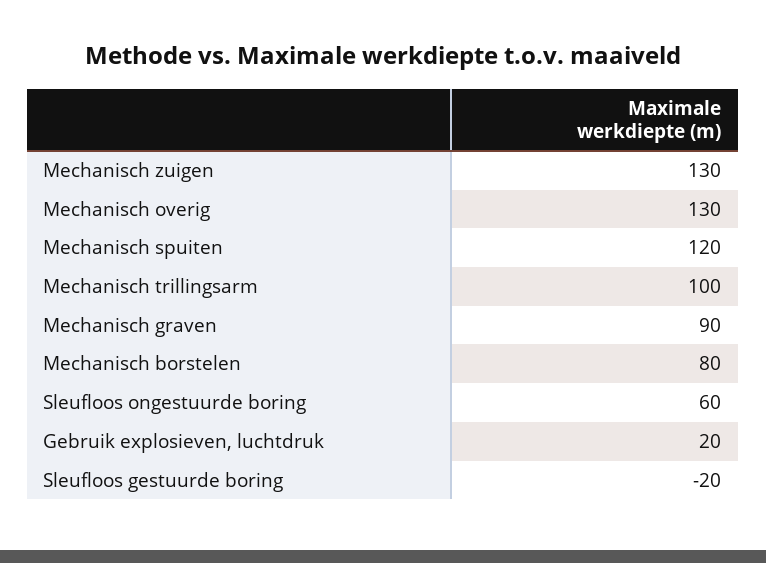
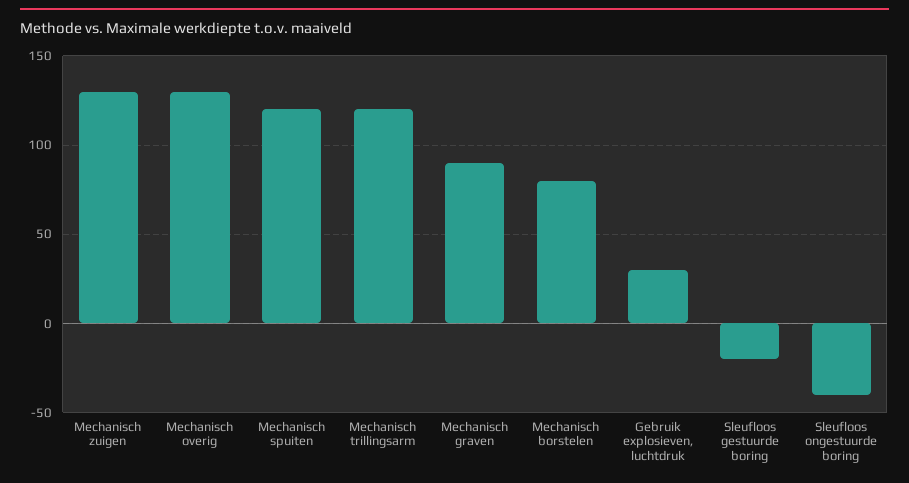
  {
    "Mechanisch zuigen": 130,
    "Mechanisch overig": 130,
    "Mechanisch spuiten": 120,
-   "Mechanisch trillingsarm": 100,
+   "Mechanisch trillingsarm": 120,
    "Mechanisch graven": 90,
    "Mechanisch borstelen": 80,
-   "Sleufloos ongestuurde boring": 60,
+   "Sleufloos ongestuurde boring": -40,
-   "Gebruik explosieven, luchtdruk": 20,
+   "Gebruik explosieven, luchtdruk": 30,
    "Sleufloos gestuurde boring": -20
  }

